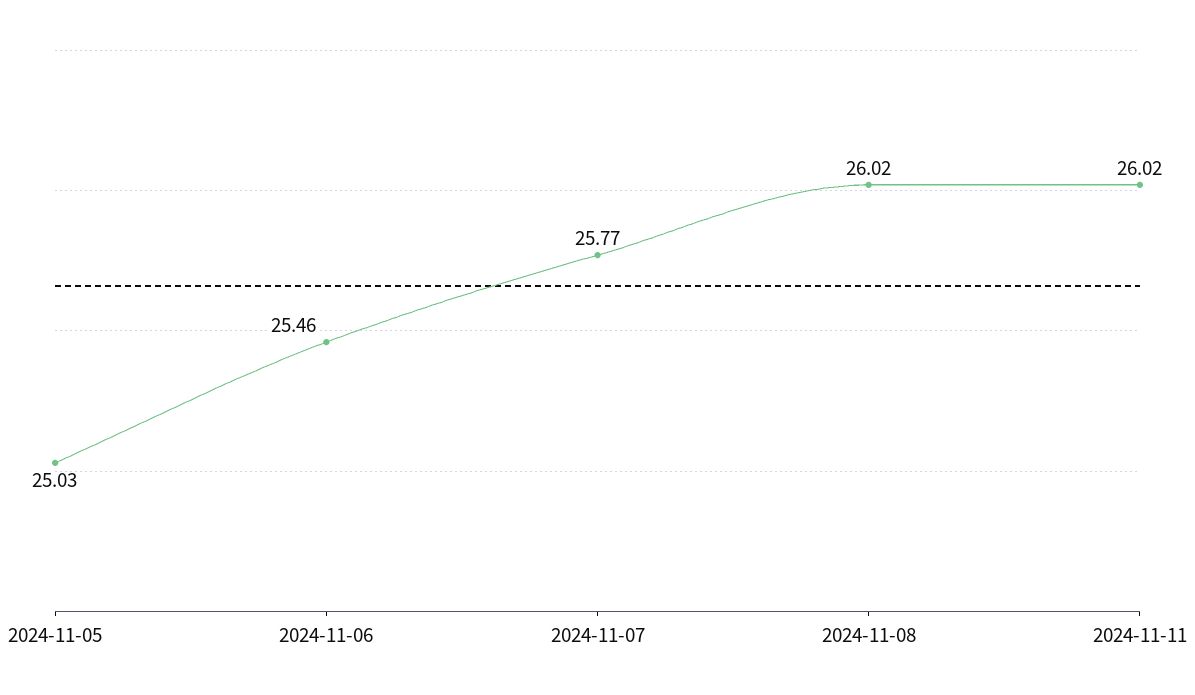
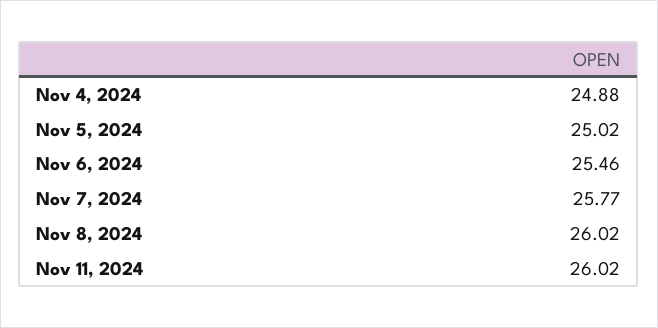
  {
-   "2024-11-05": 25.03,
+   "2024-11-05": 25.02,
    "2024-11-06": 25.46,
    "2024-11-07": 25.77,
    "2024-11-08": 26.02,
-   "2024-11-11": 26.02
+   "2024-11-11": 26.02,
+   "Nov 4, 2024": 24.88
  }

